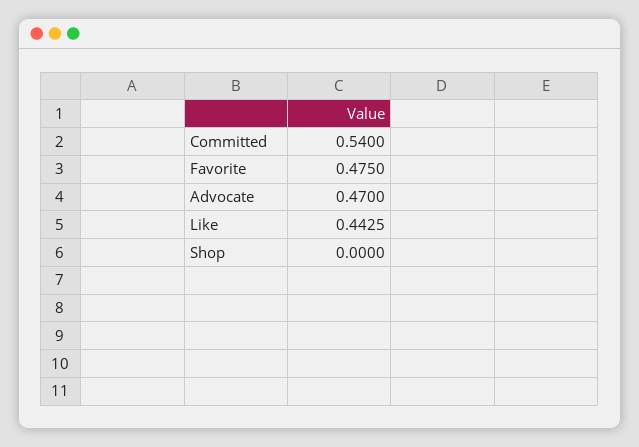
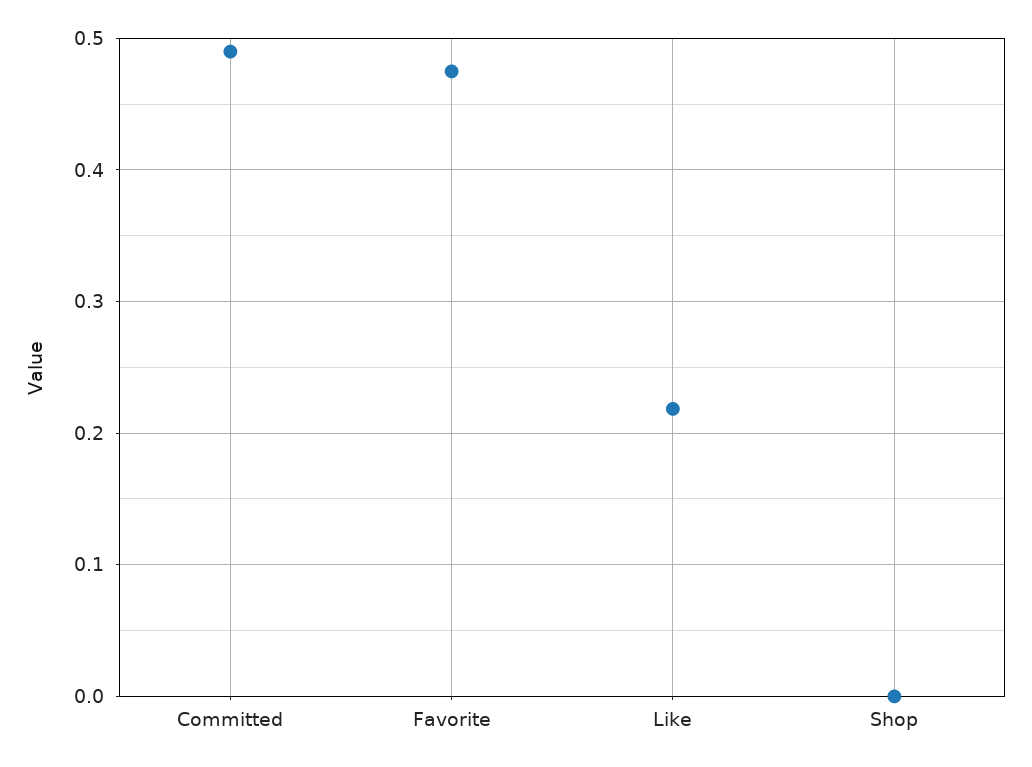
  {
-   "Committed": 0.54,
+   "Committed": 0.49,
    "Favorite": 0.475,
-   "Advocate": 0.47,
-   "Like": 0.4425,
+   "Like": 0.22,
    "Shop": 0
  }

